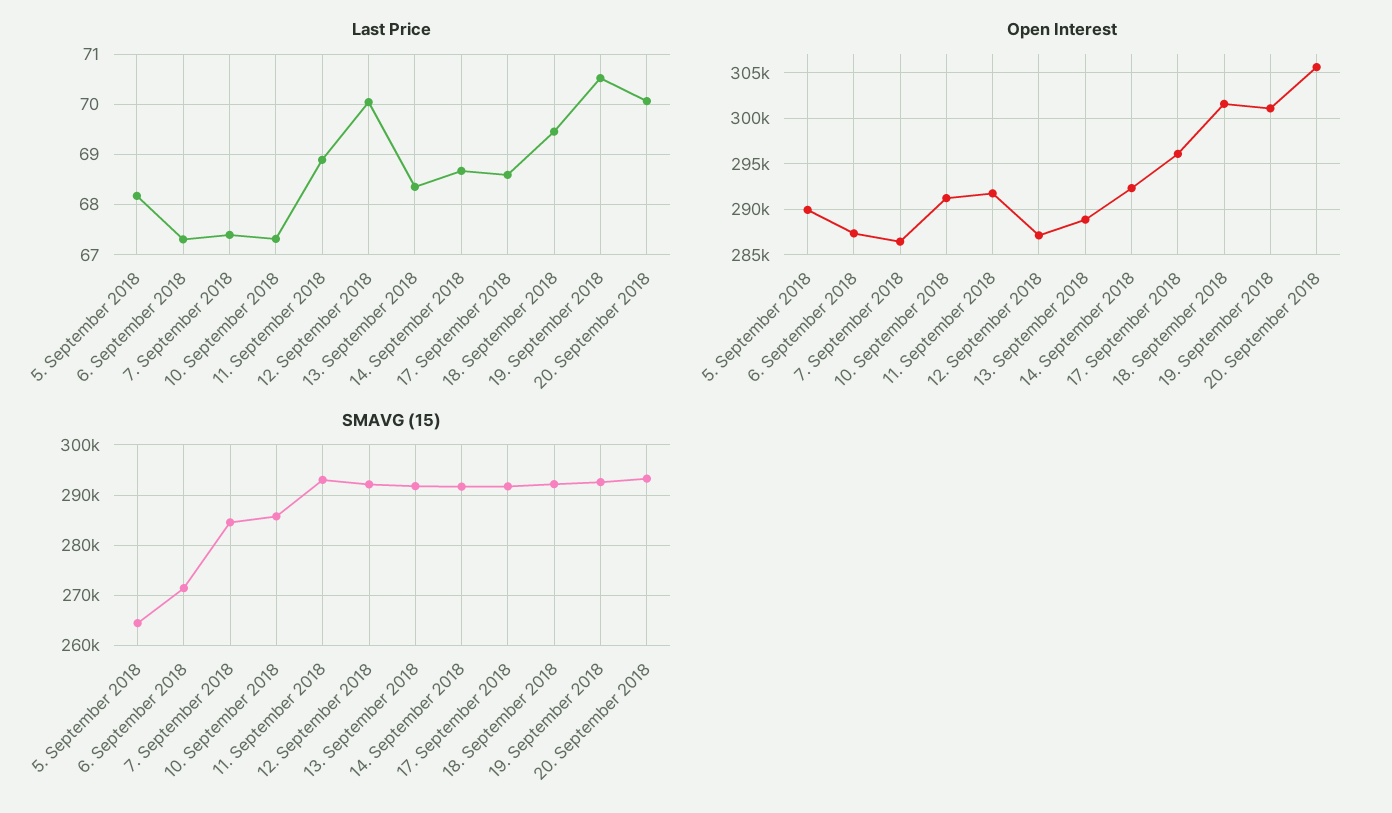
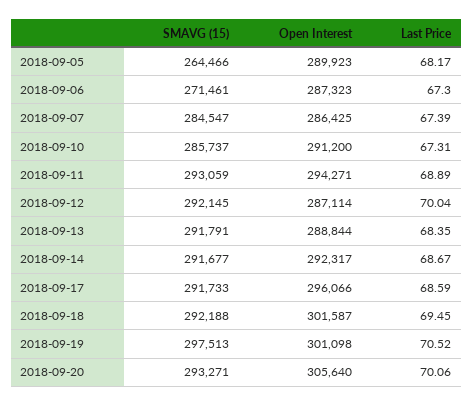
  {
    "Last Price": {
      "5. September 2018": 68.17,
      "6. September 2018": 67.3,
      "7. September 2018": 67.39,
      "10. September 2018": 67.31,
      "11. September 2018": 68.89,
      "12. September 2018": 70.04,
      "13. September 2018": 68.35,
      "14. September 2018": 68.67,
      "17. September 2018": 68.59,
      "18. September 2018": 69.45,
      "19. September 2018": 70.52,
      "20. September 2018": 70.06
    },
    "Open Interest": {
      "5. September 2018": 289923,
      "6. September 2018": 287323,
      "7. September 2018": 286425,
      "10. September 2018": 291200,
-     "11. September 2018": 292000,
+     "11. September 2018": 294271,
      "12. September 2018": 287114,
      "13. September 2018": 288844,
      "14. September 2018": 292317,
      "17. September 2018": 296066,
      "18. September 2018": 301587,
      "19. September 2018": 301098,
      "20. September 2018": 305640
    },
    "SMAVG (15)": {
      "5. September 2018": 264466,
      "6. September 2018": 271461,
      "7. September 2018": 284547,
      "10. September 2018": 285737,
      "11. September 2018": 293059,
      "12. September 2018": 292145,
      "13. September 2018": 291791,
      "14. September 2018": 291677,
      "17. September 2018": 291733,
      "18. September 2018": 292188,
-     "19. September 2018": 292000,
+     "19. September 2018": 297513,
      "20. September 2018": 293271
    }
  }

